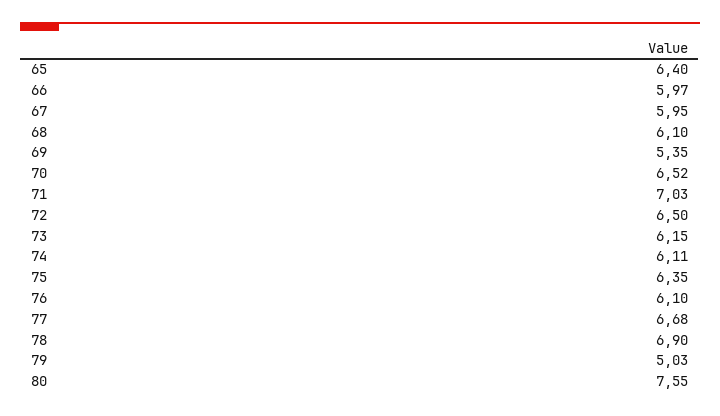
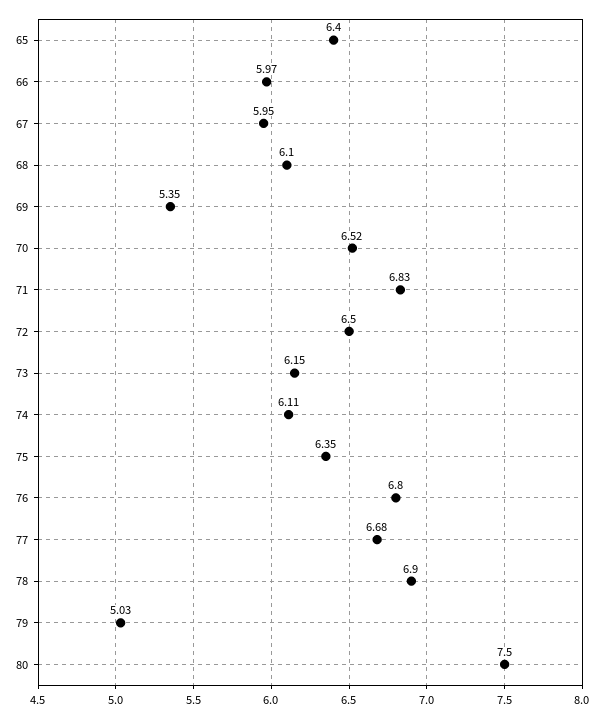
  {
    "65": 6.4,
    "66": 5.97,
    "67": 5.95,
    "68": 6.1,
    "69": 5.35,
    "70": 6.52,
-   "71": 7.03,
+   "71": 6.83,
    "72": 6.5,
    "73": 6.15,
    "74": 6.11,
    "75": 6.35,
-   "76": 6.1,
+   "76": 6.8,
    "77": 6.68,
    "78": 6.9,
    "79": 5.03,
-   "80": 7.55
+   "80": 7.5
  }

